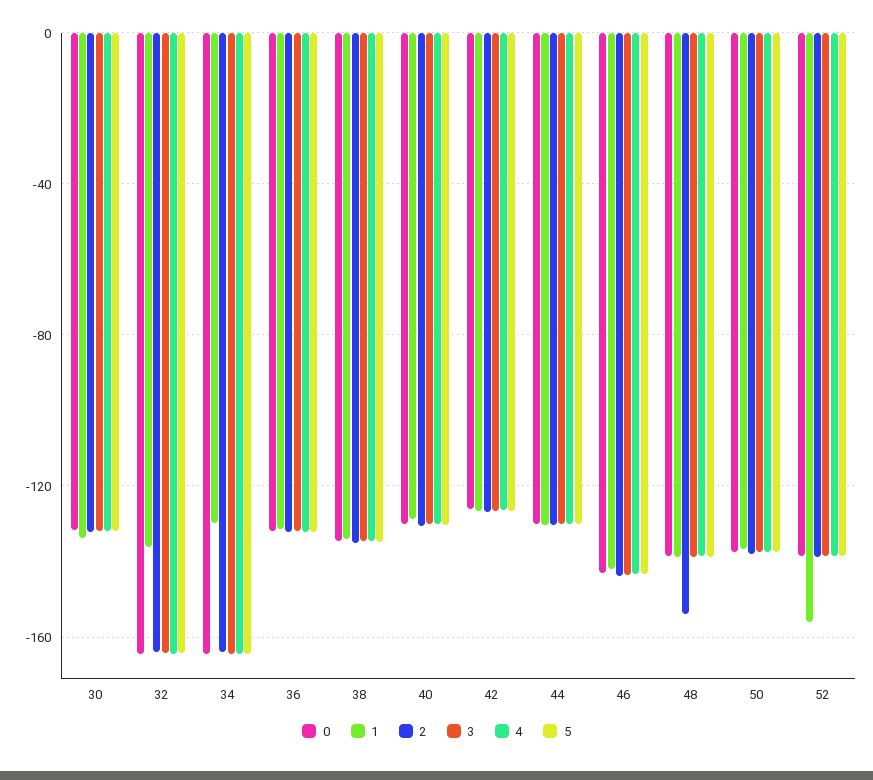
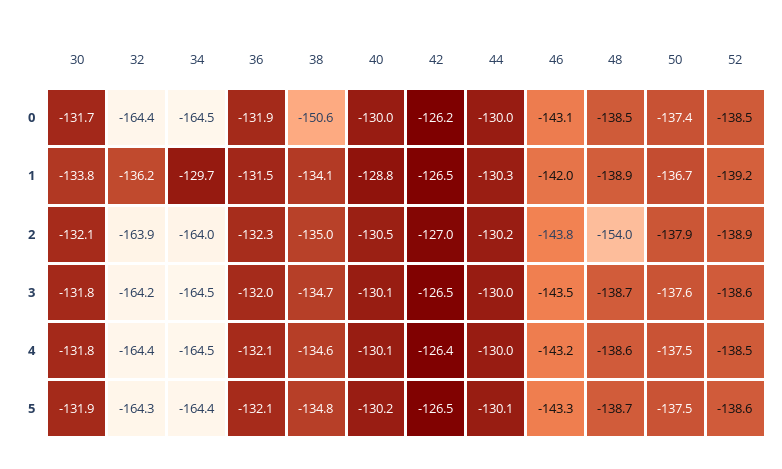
  {
    "0": {
      "30": -131.7,
      "32": -164.4,
      "34": -164.5,
      "36": -131.9,
-     "38": -135,
+     "38": -150.6,
      "40": -130,
      "42": -126.2,
      "44": -130,
      "46": -143.1,
      "48": -138.5,
      "50": -137.4,
      "52": -138.5
    },
    "1": {
      "30": -133.8,
      "32": -136.2,
      "34": -129.7,
      "36": -131.5,
      "38": -134.1,
      "40": -128.8,
      "42": -126.5,
      "44": -130.3,
      "46": -142,
      "48": -138.9,
      "50": -136.7,
-     "52": -155
+     "52": -139.2
    },
    "2": {
      "30": -132.1,
      "32": -163.9,
      "34": -164,
      "36": -132.3,
      "38": -135,
      "40": -130.5,
      "42": -127,
      "44": -130.2,
      "46": -143.8,
      "48": -154,
      "50": -137.9,
      "52": -138.9
    },
    "3": {
      "30": -131.8,
      "32": -164.2,
      "34": -164.5,
      "36": -132,
      "38": -134.7,
      "40": -130.1,
      "42": -126.5,
      "44": -130,
      "46": -143.5,
      "48": -138.7,
      "50": -137.6,
      "52": -138.6
    },
    "4": {
      "30": -131.8,
      "32": -164.4,
      "34": -164.5,
      "36": -132.1,
      "38": -134.6,
      "40": -130.1,
      "42": -126.4,
      "44": -130,
      "46": -143.2,
      "48": -138.6,
      "50": -137.5,
      "52": -138.5
    },
    "5": {
      "30": -131.9,
      "32": -164.3,
      "34": -164.4,
      "36": -132.1,
      "38": -134.8,
      "40": -130.2,
      "42": -126.5,
      "44": -130.1,
      "46": -143.3,
      "48": -138.7,
      "50": -137.5,
      "52": -138.6
    }
  }

